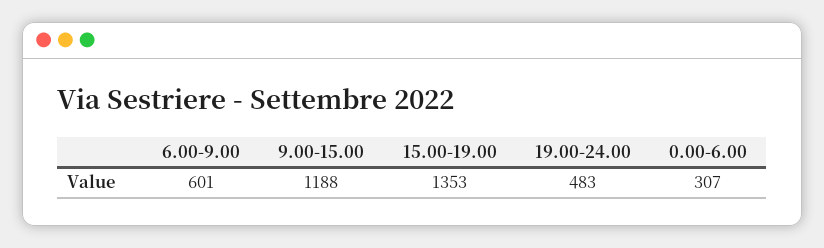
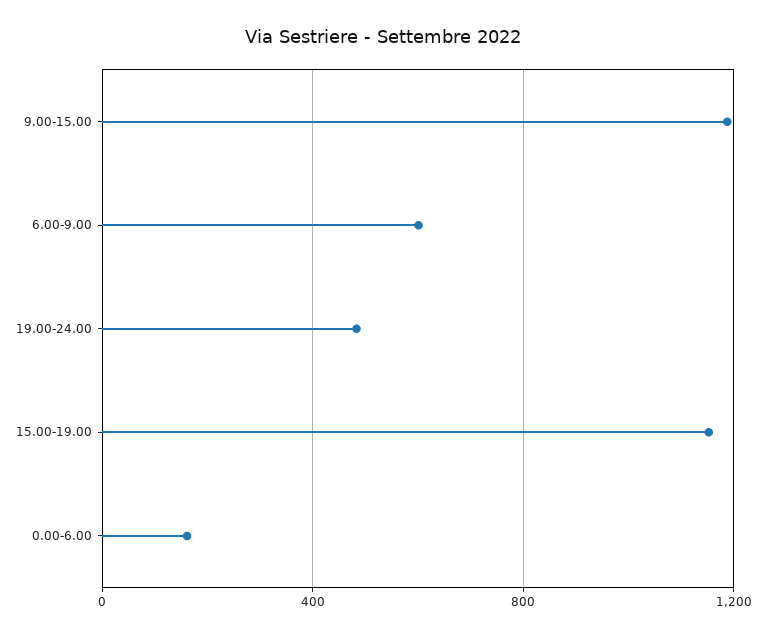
  {
    "6.00-9.00": 601,
    "9.00-15.00": 1188,
-   "15.00-19.00": 1353,
+   "15.00-19.00": 1150,
    "19.00-24.00": 483,
-   "0.00-6.00": 307
+   "0.00-6.00": 150
  }

